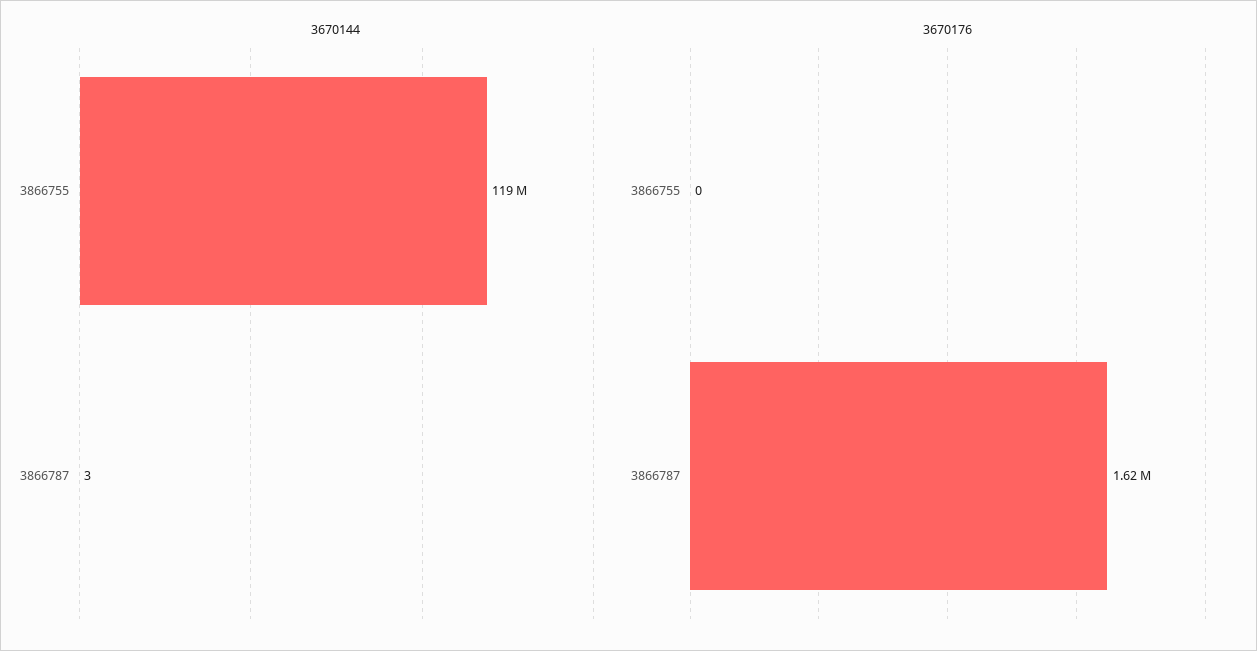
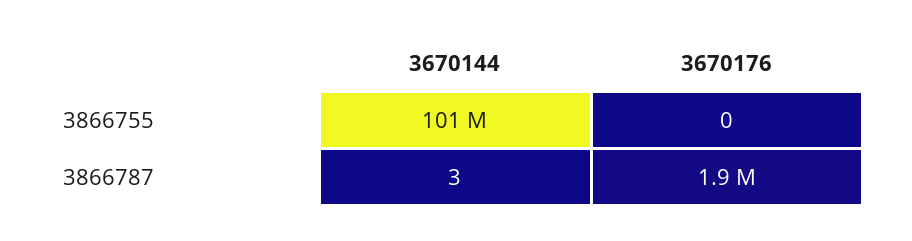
  {
    "3670144": {
-     "3866755": 119000000,
+     "3866755": 101000000,
      "3866787": 3
    },
    "3670176": {
      "3866755": 0,
-     "3866787": 1620000
+     "3866787": 1900000
    }
  }

